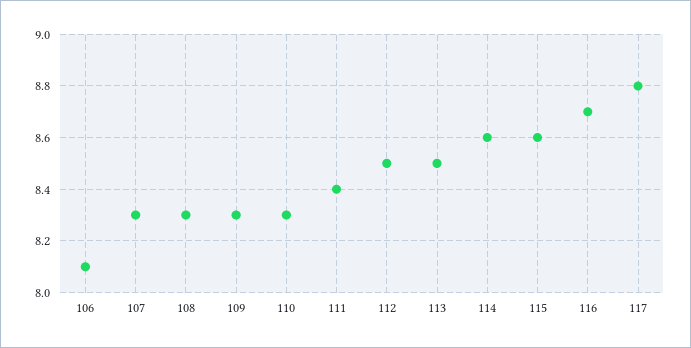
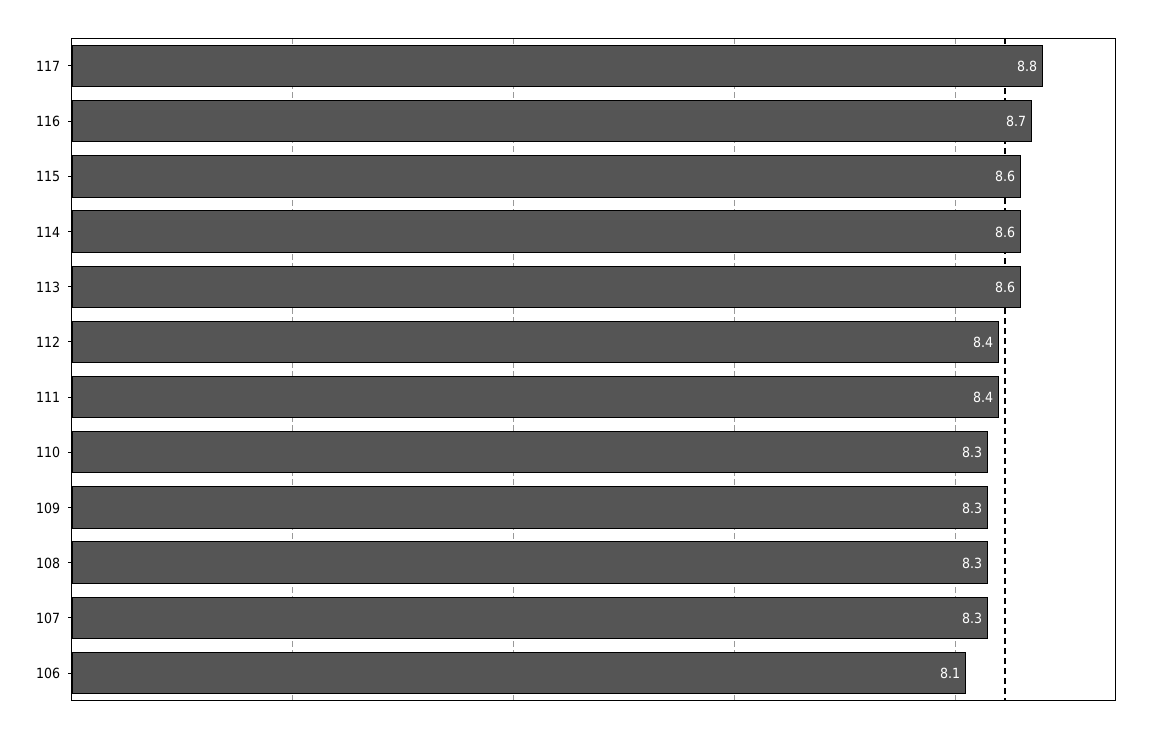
  {
    "106": 8.1,
    "107": 8.3,
    "108": 8.3,
    "109": 8.3,
    "110": 8.3,
    "111": 8.4,
-   "112": 8.5,
+   "112": 8.4,
-   "113": 8.5,
+   "113": 8.6,
    "114": 8.6,
    "115": 8.6,
    "116": 8.7,
    "117": 8.8
  }

